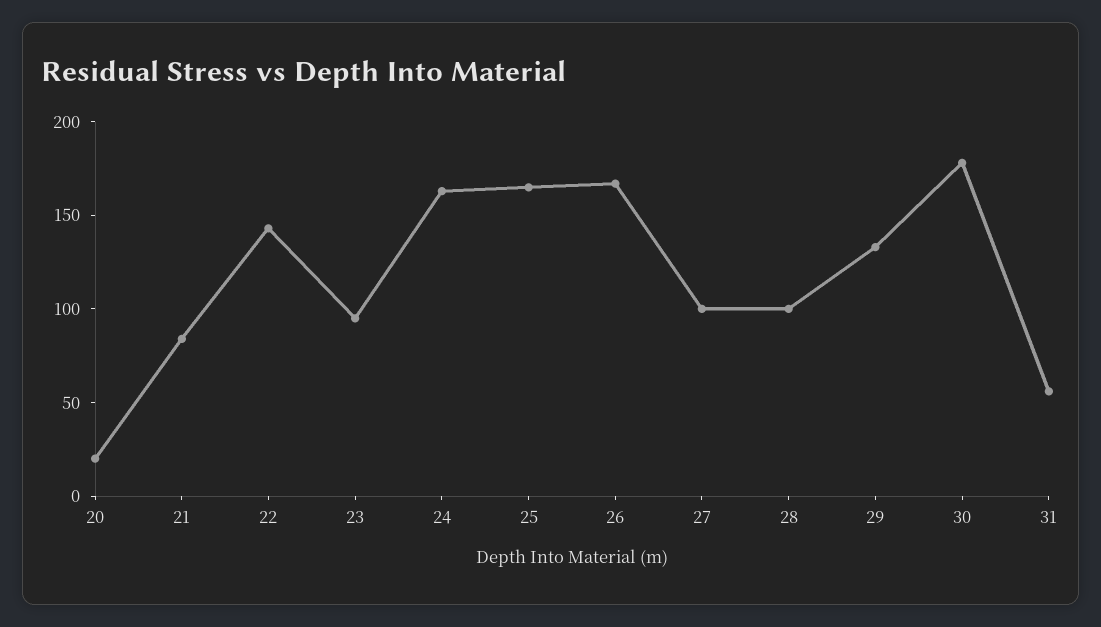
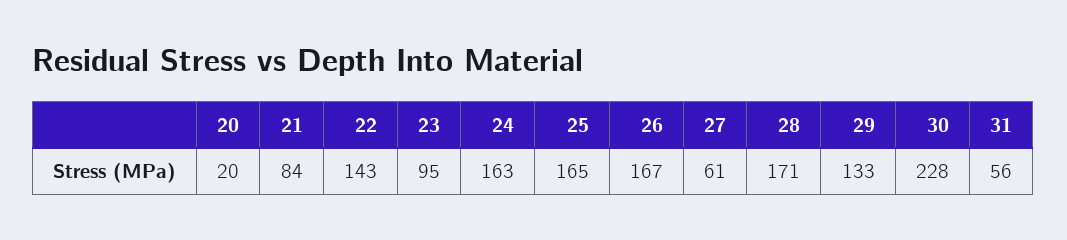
  {
    "20": 20,
    "21": 84,
    "22": 143,
    "23": 95,
    "24": 163,
    "25": 165,
    "26": 167,
-   "27": 100,
+   "27": 61,
-   "28": 100,
+   "28": 171,
    "29": 133,
-   "30": 180,
+   "30": 228,
    "31": 56
  }

